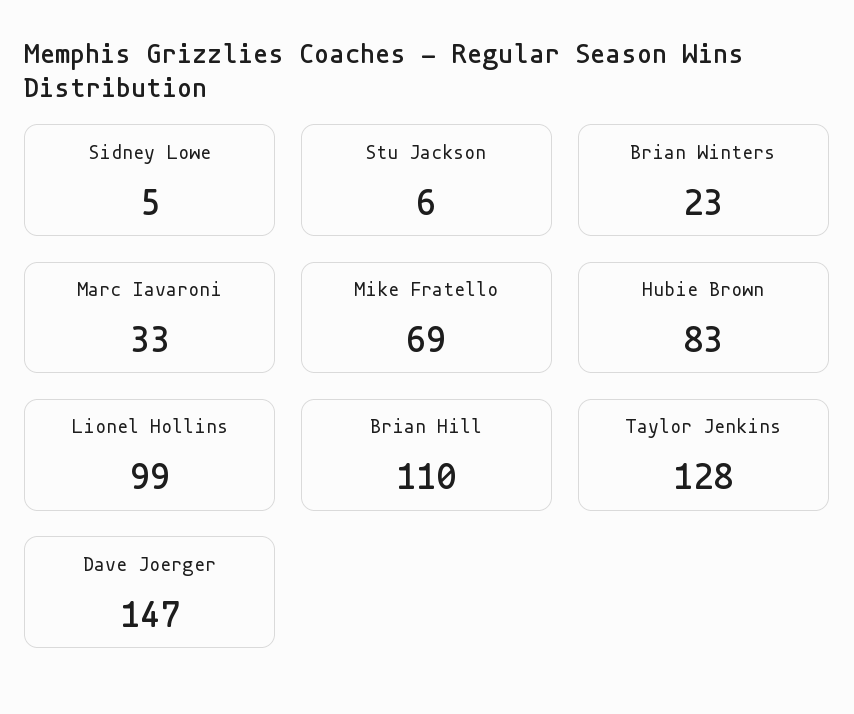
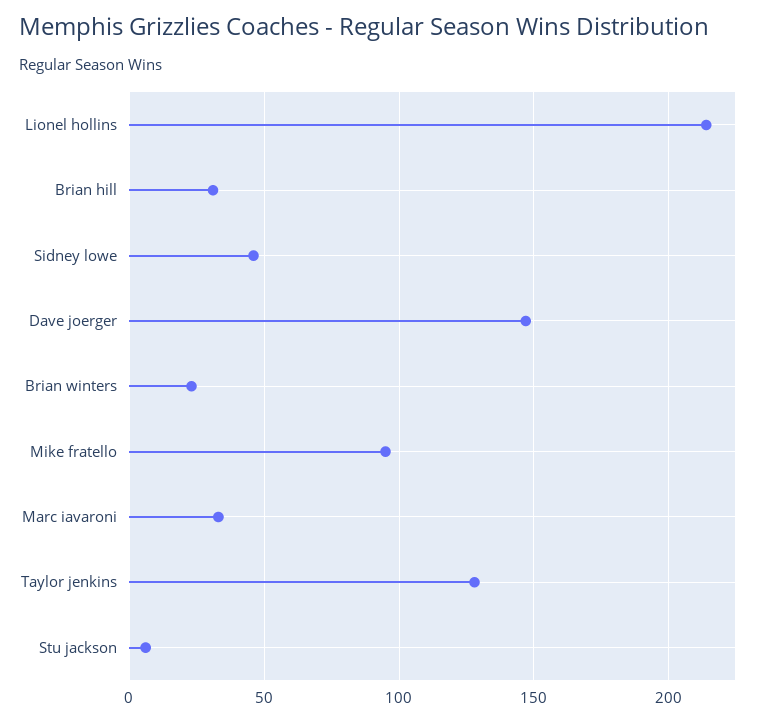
  {
-   "Sidney Lowe": 5,
+   "Sidney Lowe": 45,
    "Stu Jackson": 6,
    "Brian Winters": 23,
    "Marc Iavaroni": 33,
-   "Mike Fratello": 69,
+   "Mike Fratello": 95,
-   "Hubie Brown": 83,
-   "Lionel Hollins": 99,
+   "Lionel Hollins": 215,
-   "Brian Hill": 110,
+   "Brian Hill": 30,
    "Taylor Jenkins": 128,
    "Dave Joerger": 147
  }

